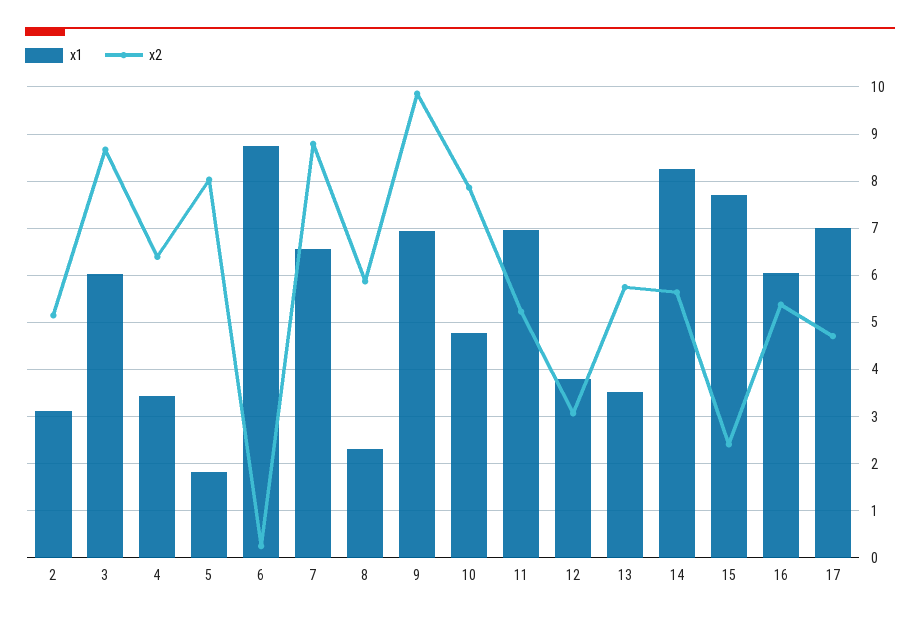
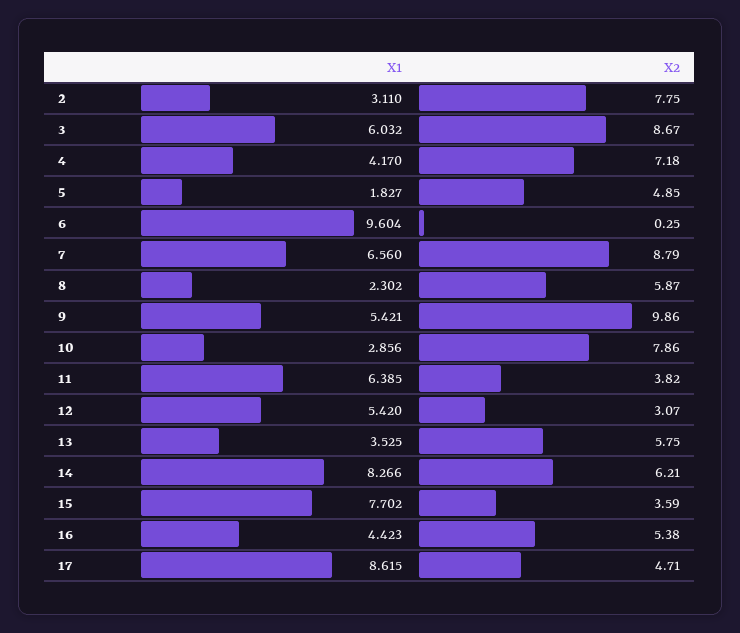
  {
    "x1": {
      "2": 3.11,
      "3": 6.032,
-     "4": 3.4,
+     "4": 4.17,
      "5": 1.827,
-     "6": 8.8,
+     "6": 9.604,
      "7": 6.56,
      "8": 2.302,
-     "9": 7,
+     "9": 5.421,
-     "10": 4.8,
+     "10": 2.856,
-     "11": 7,
+     "11": 6.385,
-     "12": 3.8,
+     "12": 5.42,
      "13": 3.525,
      "14": 8.266,
      "15": 7.702,
-     "16": 6,
+     "16": 4.423,
-     "17": 7
+     "17": 8.615
    },
    "x2": {
-     "2": 5.2,
+     "2": 7.75,
      "3": 8.67,
-     "4": 6.4,
+     "4": 7.18,
-     "5": 8,
+     "5": 4.85,
      "6": 0.25,
      "7": 8.79,
      "8": 5.87,
      "9": 9.86,
      "10": 7.86,
-     "11": 5.2,
+     "11": 3.82,
      "12": 3.07,
      "13": 5.75,
-     "14": 5.6,
+     "14": 6.21,
-     "15": 2.4,
+     "15": 3.59,
      "16": 5.38,
      "17": 4.71
    }
  }

